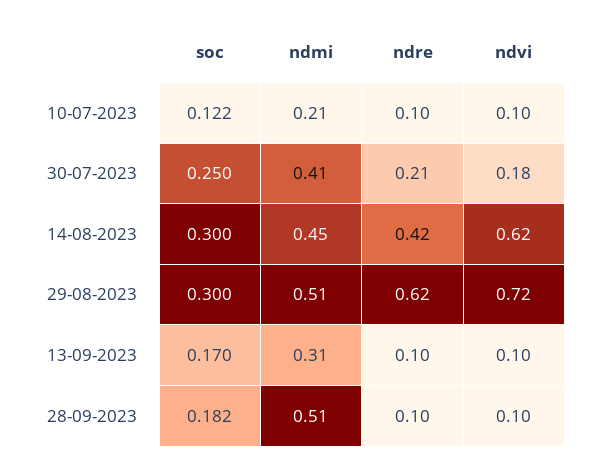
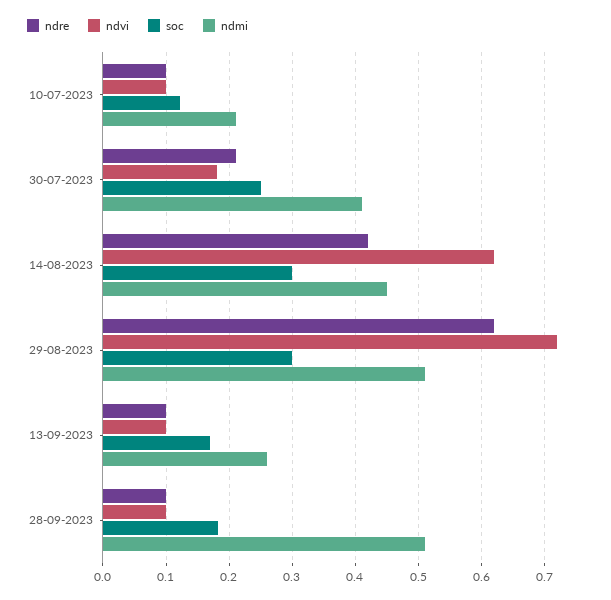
  {
    "soc": {
      "10-07-2023": 0.122,
      "30-07-2023": 0.25,
      "14-08-2023": 0.3,
      "29-08-2023": 0.3,
      "13-09-2023": 0.17,
      "28-09-2023": 0.182
    },
    "ndmi": {
      "10-07-2023": 0.21,
      "30-07-2023": 0.41,
      "14-08-2023": 0.45,
      "29-08-2023": 0.51,
-     "13-09-2023": 0.31,
+     "13-09-2023": 0.26,
      "28-09-2023": 0.51
    },
    "ndre": {
      "10-07-2023": 0.1,
      "30-07-2023": 0.21,
      "14-08-2023": 0.42,
      "29-08-2023": 0.62,
      "13-09-2023": 0.1,
      "28-09-2023": 0.1
    },
    "ndvi": {
      "10-07-2023": 0.1,
      "30-07-2023": 0.18,
      "14-08-2023": 0.62,
      "29-08-2023": 0.72,
      "13-09-2023": 0.1,
      "28-09-2023": 0.1
    }
  }

